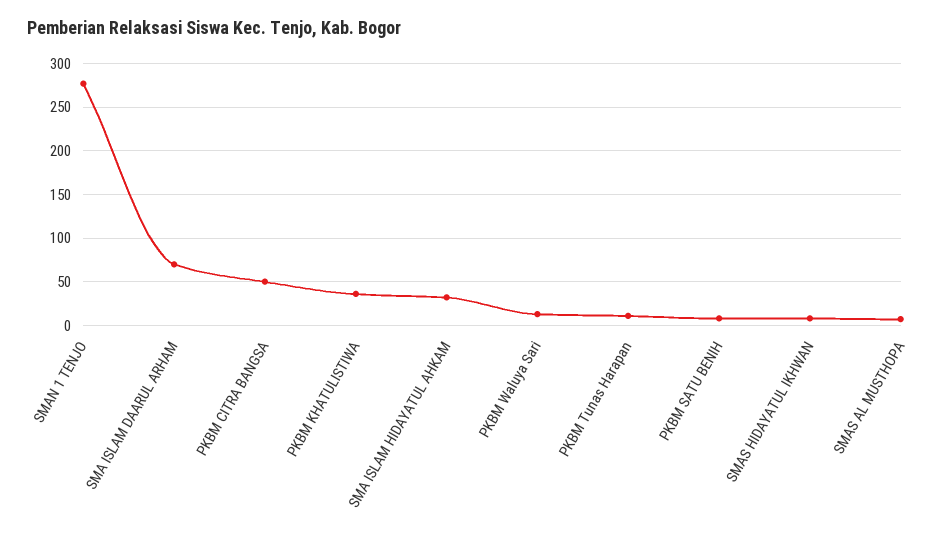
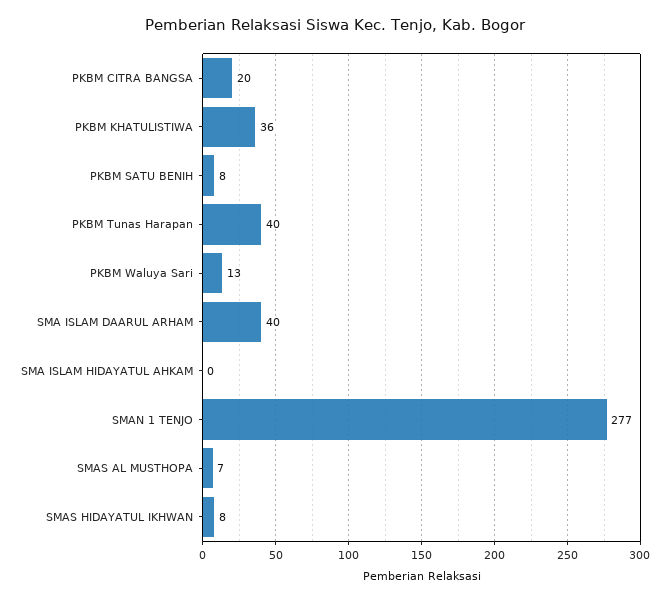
  {
    "SMAN 1 TENJO": 277,
-   "SMA ISLAM DAARUL ARHAM": 70,
+   "SMA ISLAM DAARUL ARHAM": 40,
-   "PKBM CITRA BANGSA": 50,
+   "PKBM CITRA BANGSA": 20,
    "PKBM KHATULISTIWA": 36,
-   "SMA ISLAM HIDAYATUL AHKAM": 30,
+   "SMA ISLAM HIDAYATUL AHKAM": 0,
    "PKBM Waluya Sari": 13,
-   "PKBM Tunas Harapan": 10,
+   "PKBM Tunas Harapan": 40,
    "PKBM SATU BENIH": 8,
    "SMAS HIDAYATUL IKHWAN": 8,
    "SMAS AL MUSTHOPA": 7
  }

